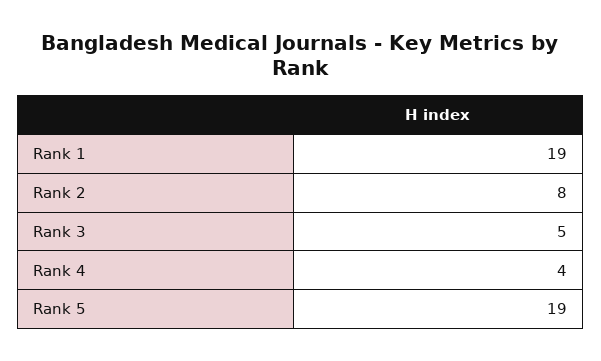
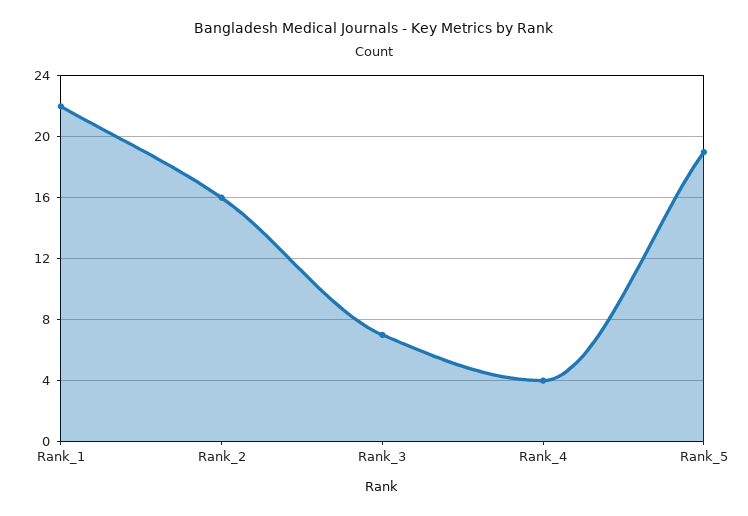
  {
-   "Rank 1": 19,
+   "Rank 1": 22,
-   "Rank 2": 8,
+   "Rank 2": 16,
-   "Rank 3": 5,
+   "Rank 3": 7,
    "Rank 4": 4,
    "Rank 5": 19
  }

